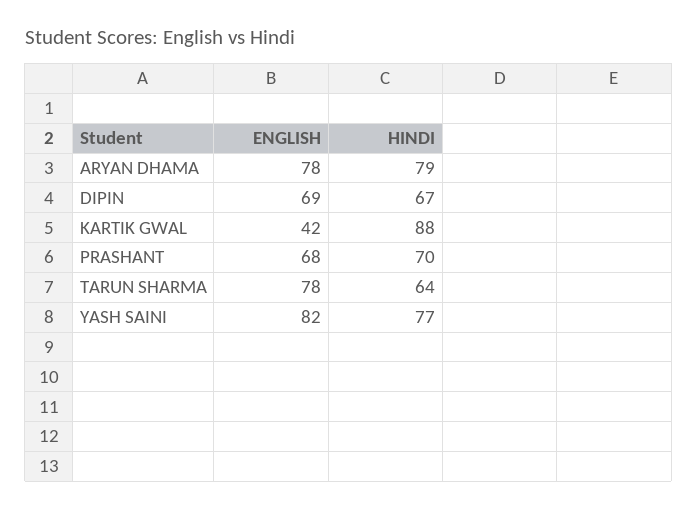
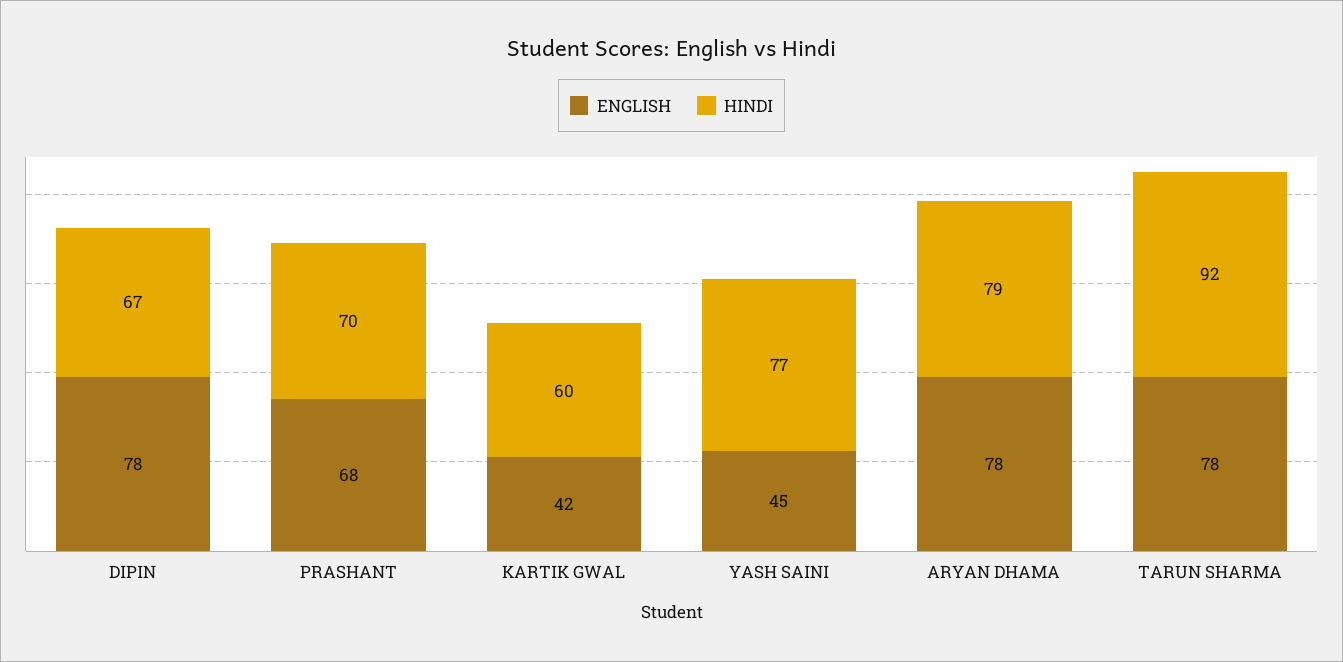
  {
    "ENGLISH": {
      "ARYAN DHAMA": 78,
-     "DIPIN": 69,
+     "DIPIN": 78,
      "KARTIK GWAL": 42,
      "PRASHANT": 68,
      "TARUN SHARMA": 78,
-     "YASH SAINI": 82
+     "YASH SAINI": 45
    },
    "HINDI": {
      "ARYAN DHAMA": 79,
      "DIPIN": 67,
-     "KARTIK GWAL": 88,
+     "KARTIK GWAL": 60,
      "PRASHANT": 70,
-     "TARUN SHARMA": 64,
+     "TARUN SHARMA": 92,
      "YASH SAINI": 77
    }
  }

